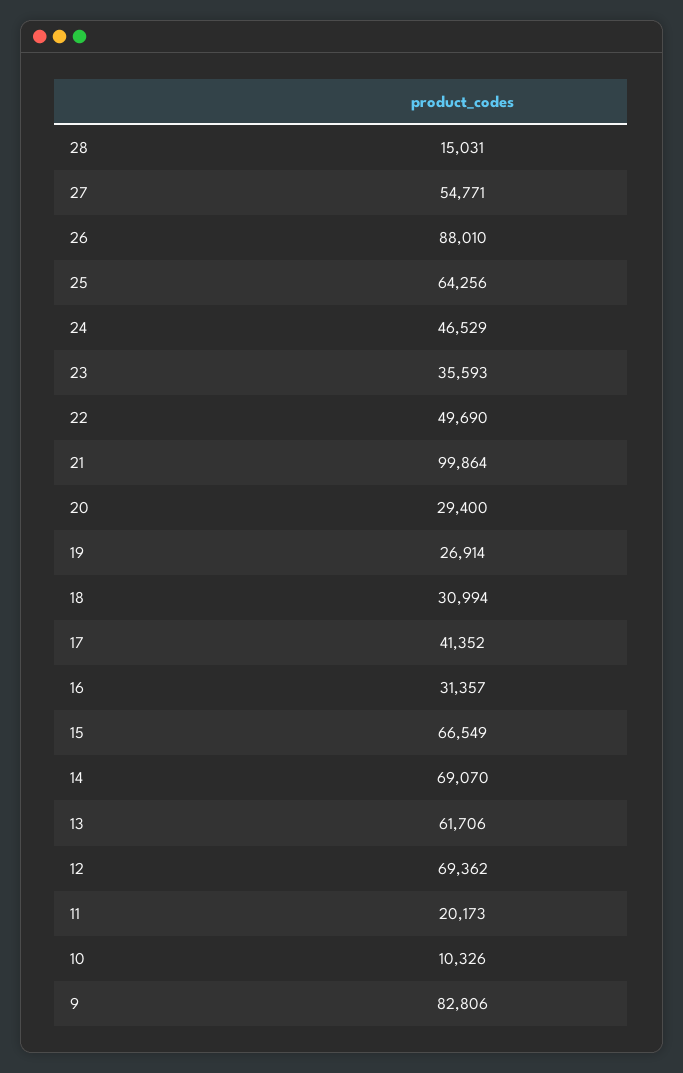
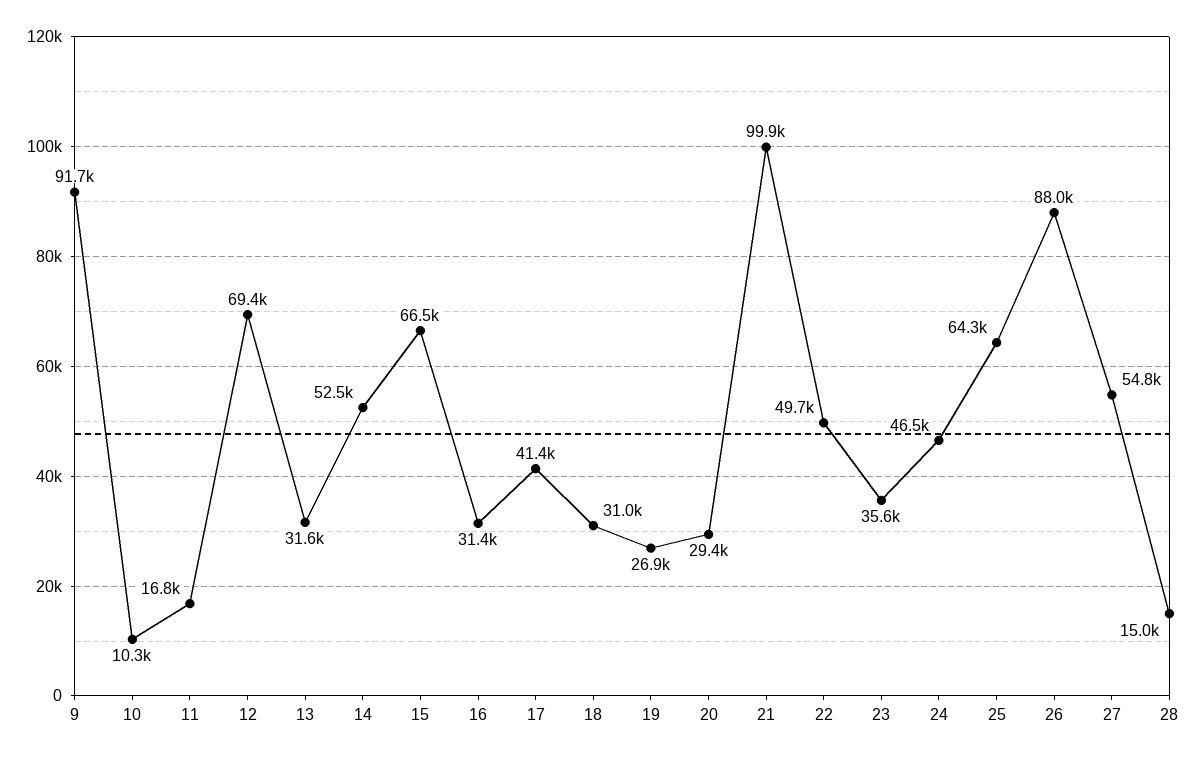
  {
    "28": 15031,
    "27": 54771,
    "26": 88010,
    "25": 64256,
    "24": 46529,
    "23": 35593,
    "22": 49690,
    "21": 99864,
    "20": 29400,
    "19": 26914,
    "18": 30994,
    "17": 41352,
    "16": 31357,
    "15": 66549,
-   "14": 69070,
+   "14": 52500,
-   "13": 61706,
+   "13": 31600,
    "12": 69362,
-   "11": 20173,
+   "11": 16800,
    "10": 10326,
-   "9": 82806
+   "9": 91700
  }

